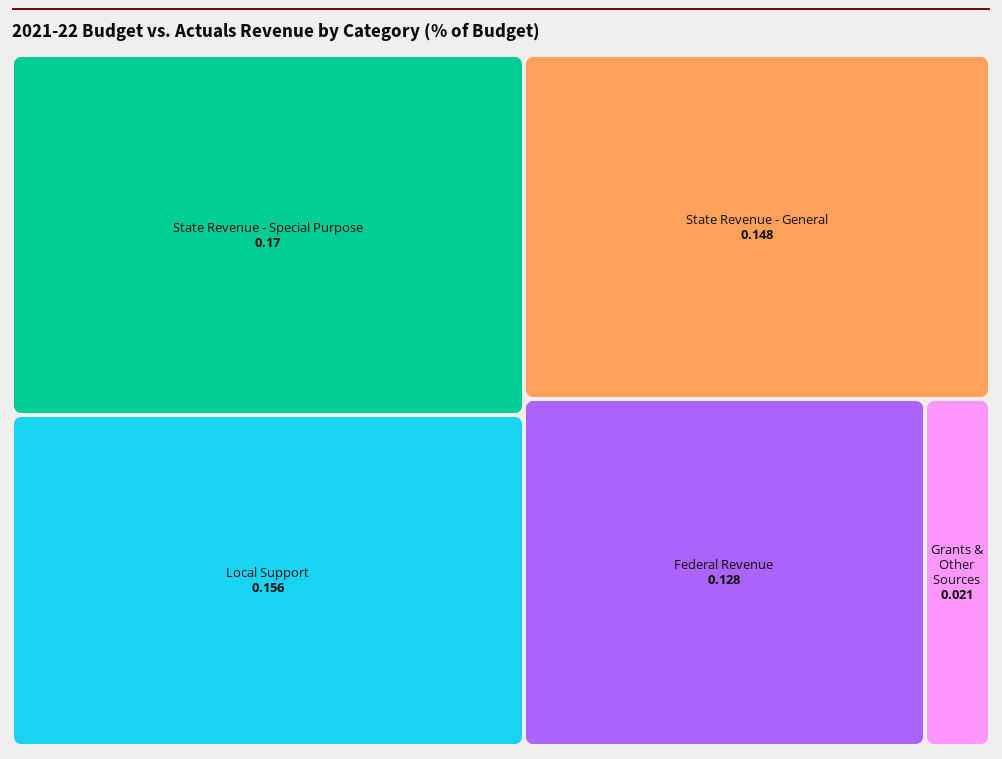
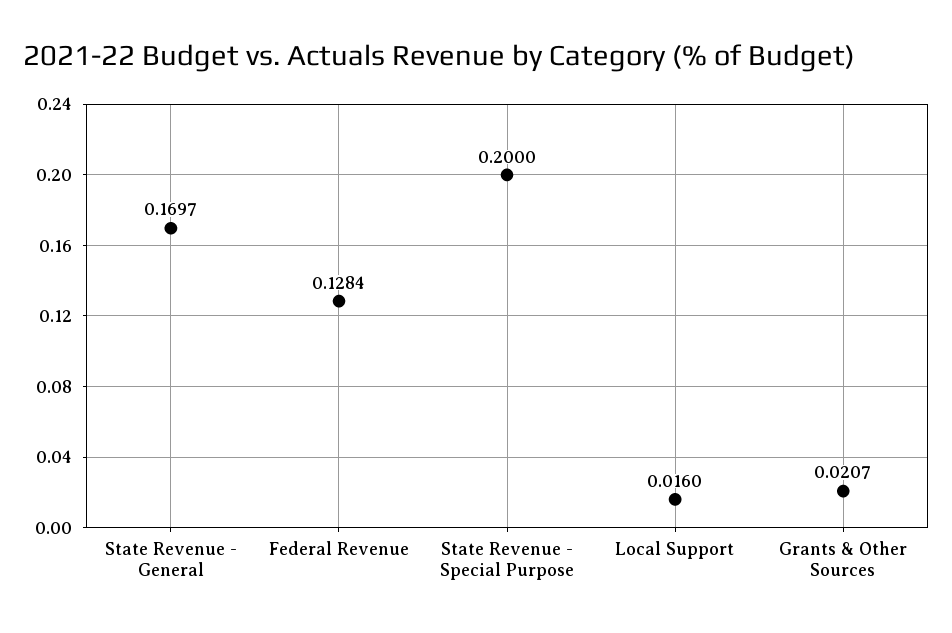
  {
-   "State Revenue - Special Purpose": 0.17,
+   "State Revenue - Special Purpose": 0.2,
-   "Local Support": 0.156,
+   "Local Support": 0.016,
-   "State Revenue - General": 0.148,
+   "State Revenue - General": 0.1697,
    "Federal Revenue": 0.1284,
    "Grants & Other Sources": 0.0207
  }

